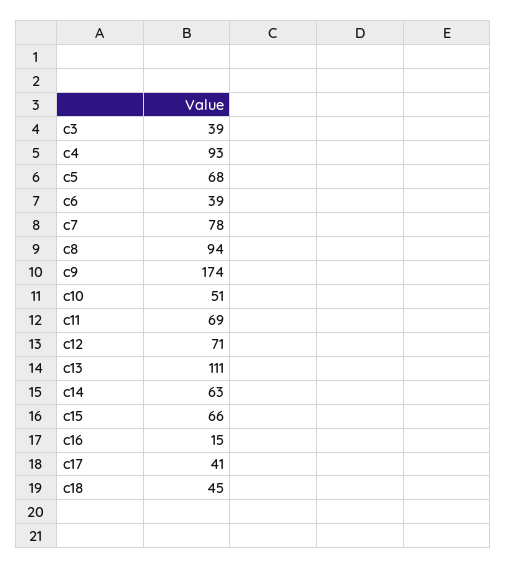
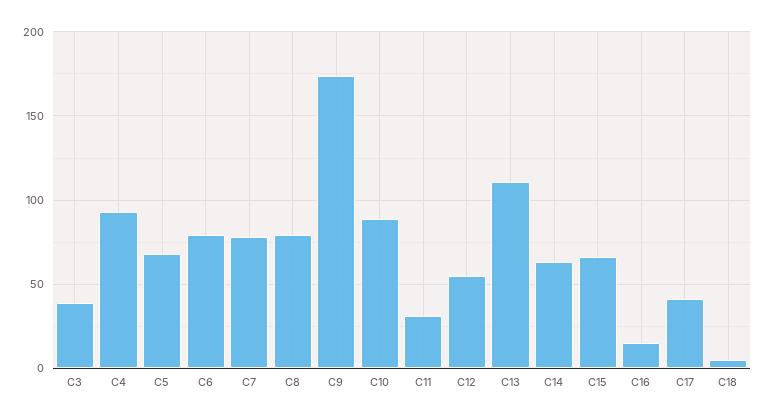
  {
    "c3": 39,
    "c4": 93,
    "c5": 68,
-   "c6": 39,
+   "c6": 80,
    "c7": 78,
-   "c8": 94,
+   "c8": 80,
    "c9": 174,
-   "c10": 51,
+   "c10": 90,
-   "c11": 69,
+   "c11": 30,
-   "c12": 71,
+   "c12": 55,
    "c13": 111,
    "c14": 63,
    "c15": 66,
    "c16": 15,
    "c17": 41,
-   "c18": 45
+   "c18": 5
  }

